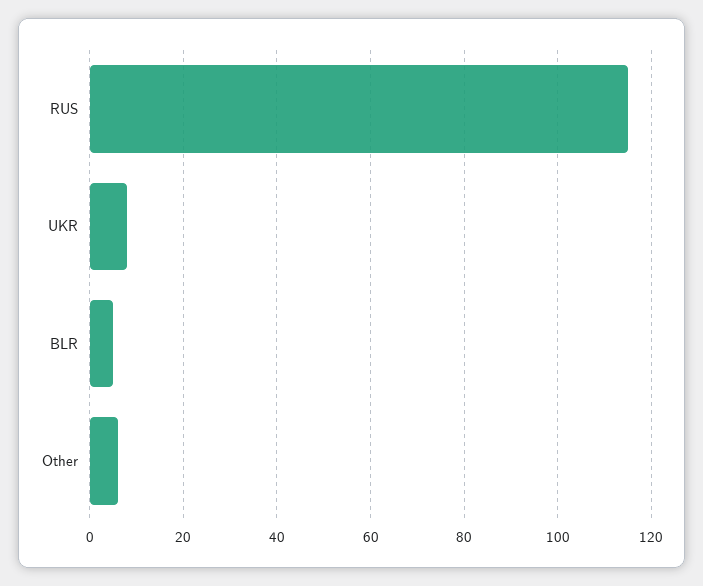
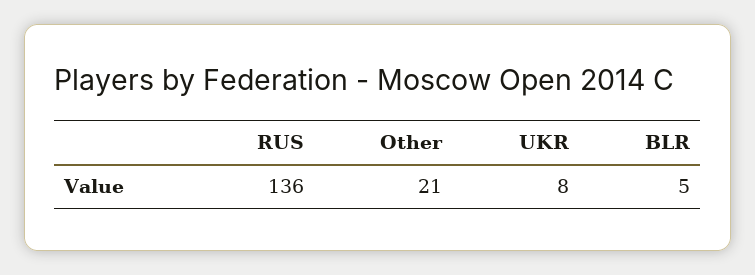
  {
-   "RUS": 115,
+   "RUS": 136,
    "UKR": 8,
    "BLR": 5,
-   "Other": 5
+   "Other": 21
  }

